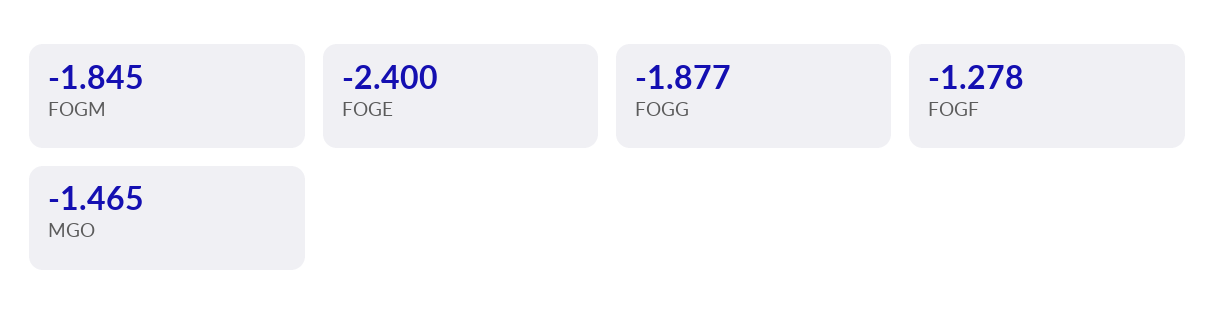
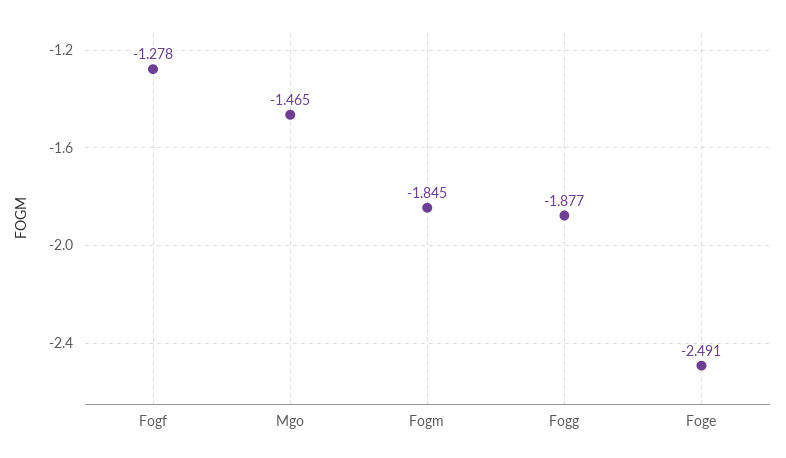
  {
    "FOGM": -1.845,
-   "FOGE": -2.4,
+   "FOGE": -2.491,
    "FOGG": -1.877,
    "FOGF": -1.278,
    "MGO": -1.465
  }

